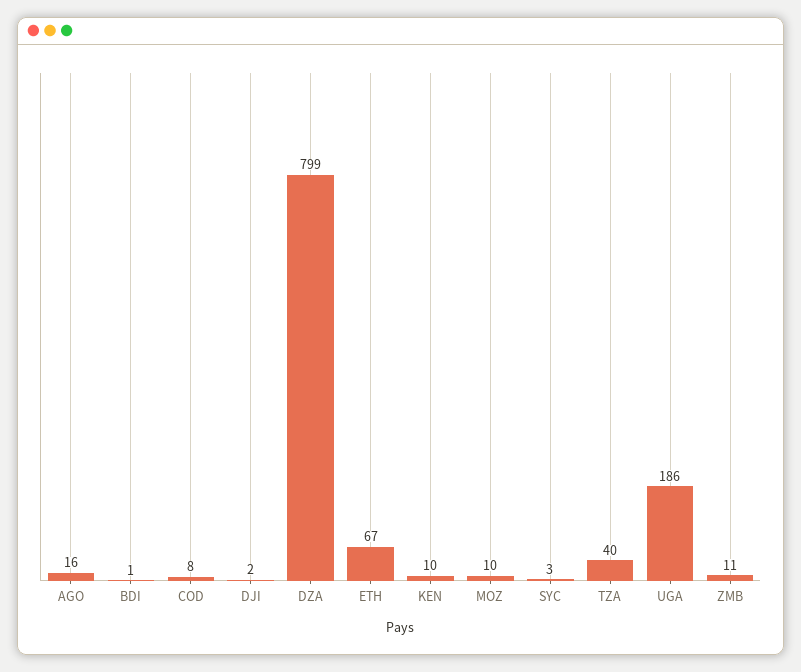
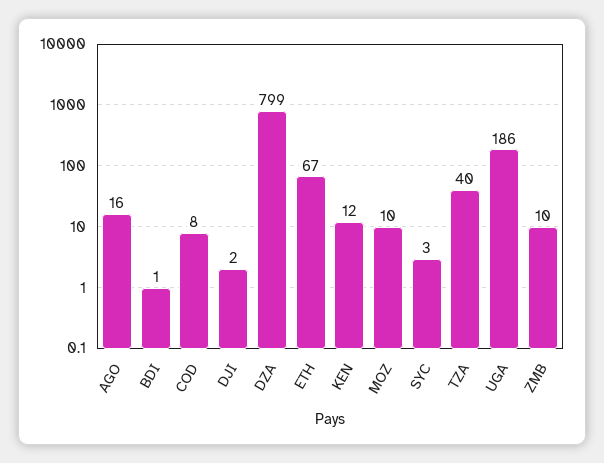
  {
    "AGO": 16,
    "BDI": 1,
    "COD": 8,
    "DJI": 2,
    "DZA": 799,
    "ETH": 67,
-   "KEN": 10,
+   "KEN": 12,
    "MOZ": 10,
    "SYC": 3,
    "TZA": 40,
    "UGA": 186,
-   "ZMB": 11
+   "ZMB": 10
  }

